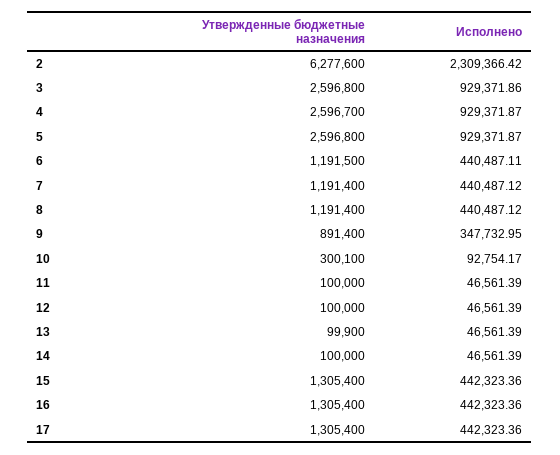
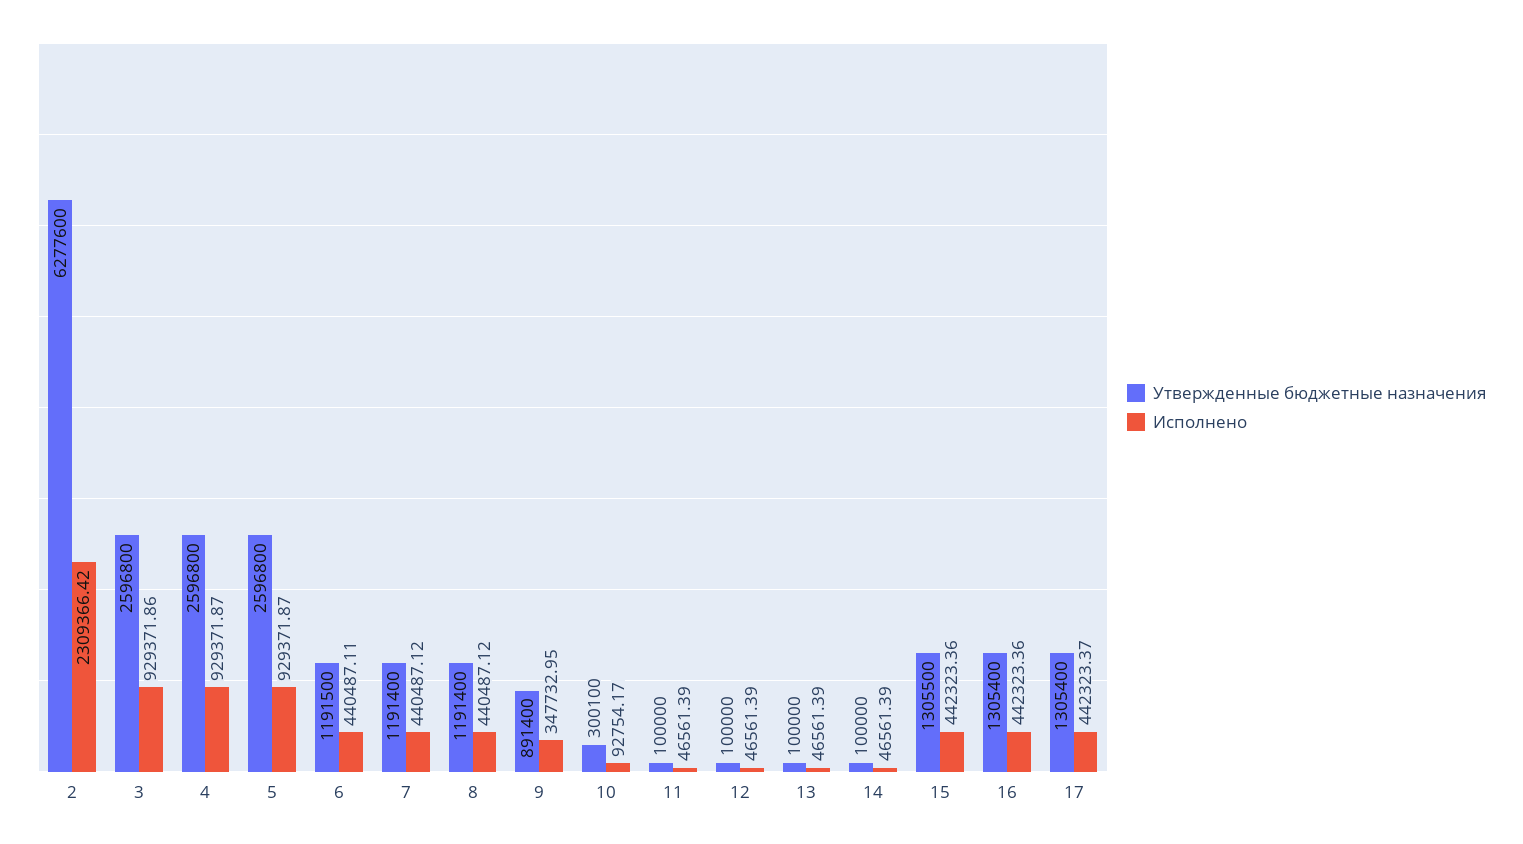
  {
    "Утвержденные бюджетные назначения": {
      "2": 6277600,
      "3": 2596800,
-     "4": 2596700,
+     "4": 2596800,
      "5": 2596800,
      "6": 1191500,
      "7": 1191400,
      "8": 1191400,
      "9": 891400,
      "10": 300100,
      "11": 100000,
      "12": 100000,
-     "13": 99900,
+     "13": 100000,
      "14": 100000,
-     "15": 1305400,
+     "15": 1305500,
      "16": 1305400,
      "17": 1305400
    },
    "Исполнено": {
      "2": 2309366.42,
      "3": 929371.86,
      "4": 929371.87,
      "5": 929371.87,
      "6": 440487.11,
      "7": 440487.12,
      "8": 440487.12,
      "9": 347732.95,
      "10": 92754.17,
      "11": 46561.39,
      "12": 46561.39,
      "13": 46561.39,
      "14": 46561.39,
      "15": 442323.36,
      "16": 442323.36,
-     "17": 442323.36
+     "17": 442323.37
    }
  }

